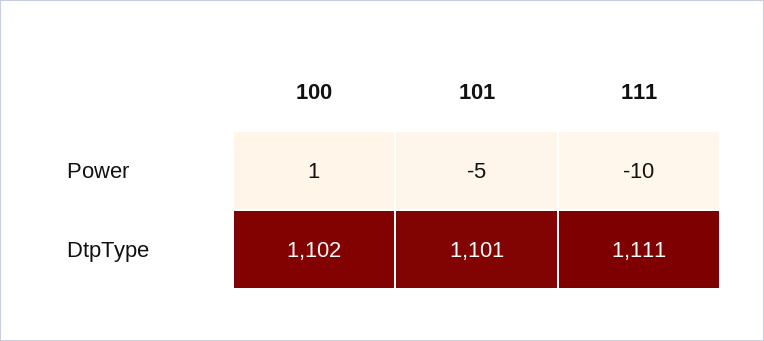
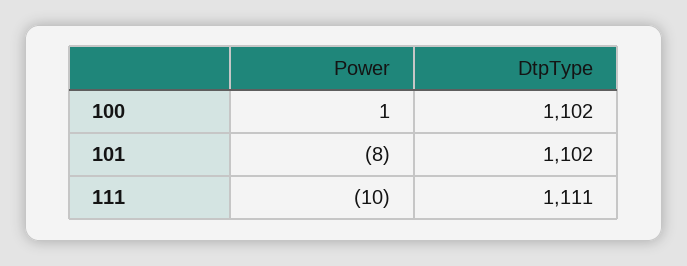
  {
    "100": {
      "Power": 1,
      "DtpType": 1102
    },
    "101": {
-     "Power": -5,
+     "Power": -8,
-     "DtpType": 1101
+     "DtpType": 1102
    },
    "111": {
      "Power": -10,
      "DtpType": 1111
    }
  }

